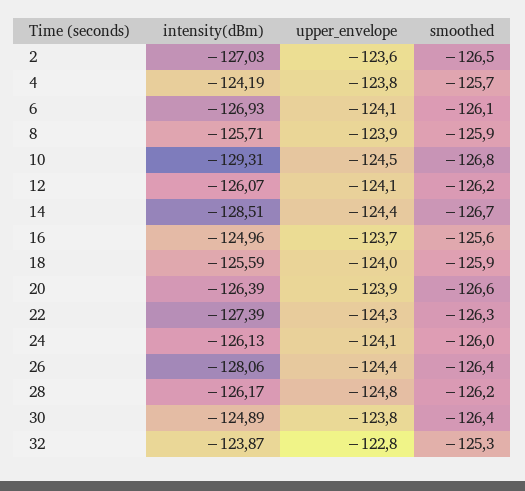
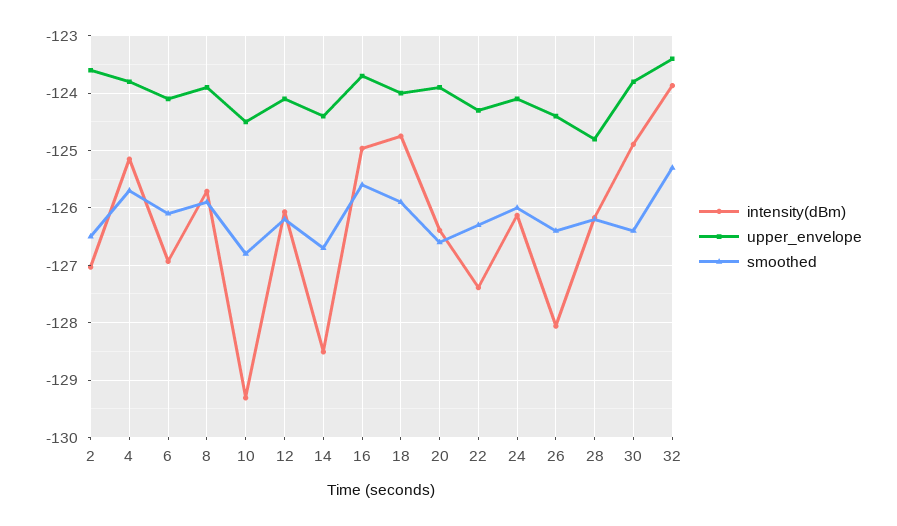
  {
    "intensity(dBm)": {
      "2": -127.03,
-     "4": -124.19,
+     "4": -125.2,
      "6": -126.93,
      "8": -125.71,
      "10": -129.31,
      "12": -126.07,
      "14": -128.51,
      "16": -124.96,
-     "18": -125.59,
+     "18": -124.8,
      "20": -126.39,
      "22": -127.39,
      "24": -126.13,
      "26": -128.06,
      "28": -126.17,
      "30": -124.89,
      "32": -123.87
    },
    "upper_envelope": {
      "2": -123.6,
      "4": -123.8,
      "6": -124.1,
      "8": -123.9,
      "10": -124.5,
      "12": -124.1,
      "14": -124.4,
      "16": -123.7,
      "18": -124,
      "20": -123.9,
      "22": -124.3,
      "24": -124.1,
      "26": -124.4,
      "28": -124.8,
      "30": -123.8,
-     "32": -122.8
+     "32": -123.4
    },
    "smoothed": {
      "2": -126.5,
      "4": -125.7,
      "6": -126.1,
      "8": -125.9,
      "10": -126.8,
      "12": -126.2,
      "14": -126.7,
      "16": -125.6,
      "18": -125.9,
      "20": -126.6,
      "22": -126.3,
      "24": -126,
      "26": -126.4,
      "28": -126.2,
      "30": -126.4,
      "32": -125.3
    }
  }

